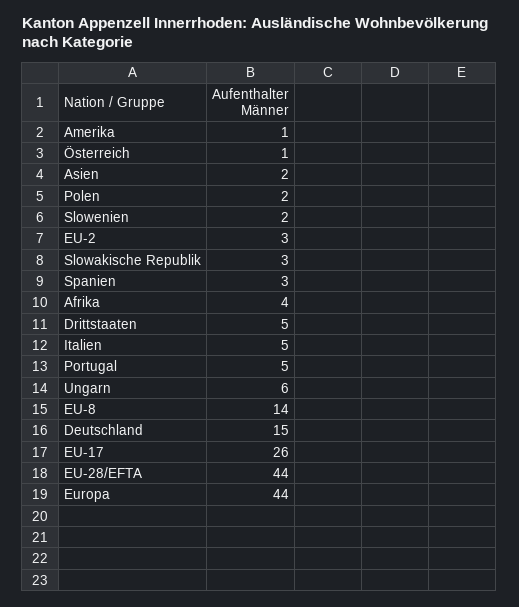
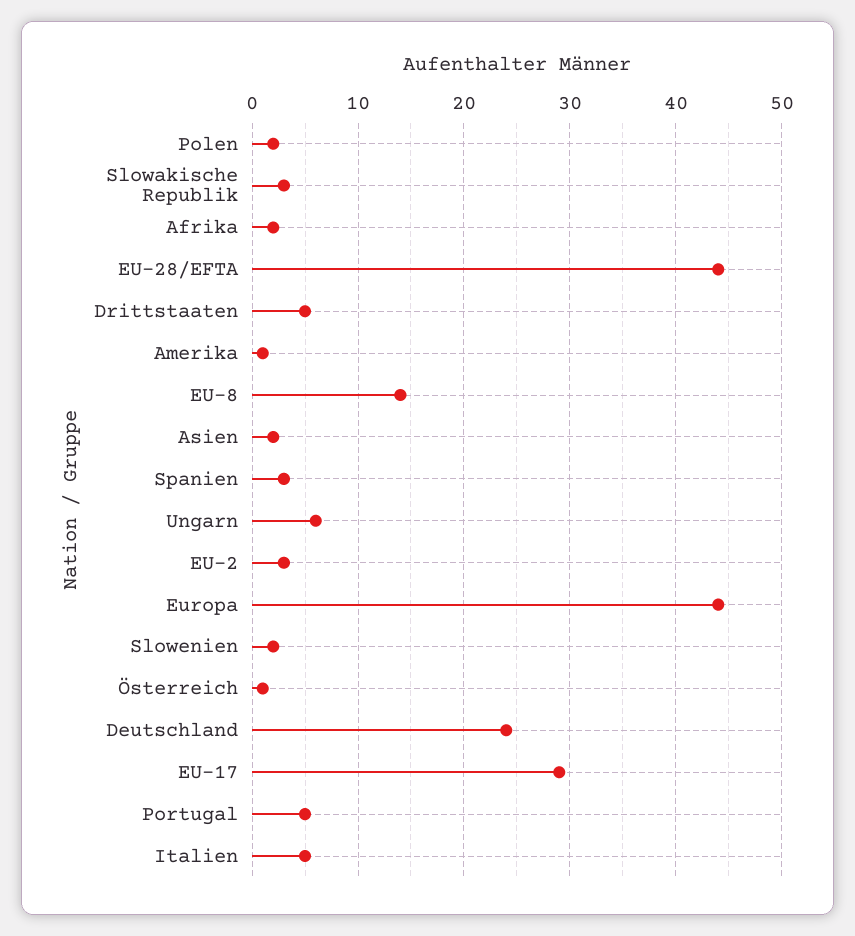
  {
    "Amerika": 1,
    "Österreich": 1,
    "Asien": 2,
    "Polen": 2,
    "Slowenien": 2,
    "EU-2": 3,
    "Slowakische Republik": 3,
    "Spanien": 3,
-   "Afrika": 4,
+   "Afrika": 2,
    "Drittstaaten": 5,
    "Italien": 5,
    "Portugal": 5,
    "Ungarn": 6,
    "EU-8": 14,
-   "Deutschland": 15,
+   "Deutschland": 24,
-   "EU-17": 26,
+   "EU-17": 29,
    "EU-28/EFTA": 44,
    "Europa": 44
  }

